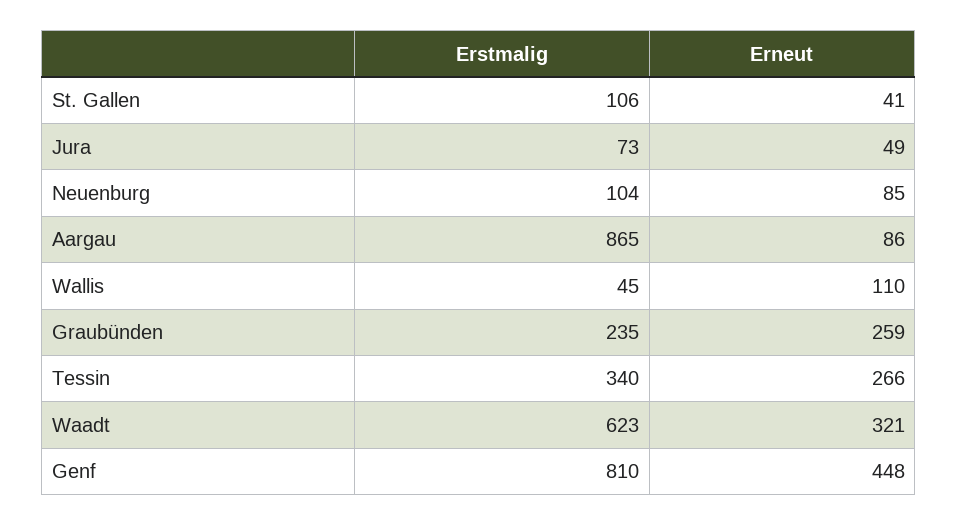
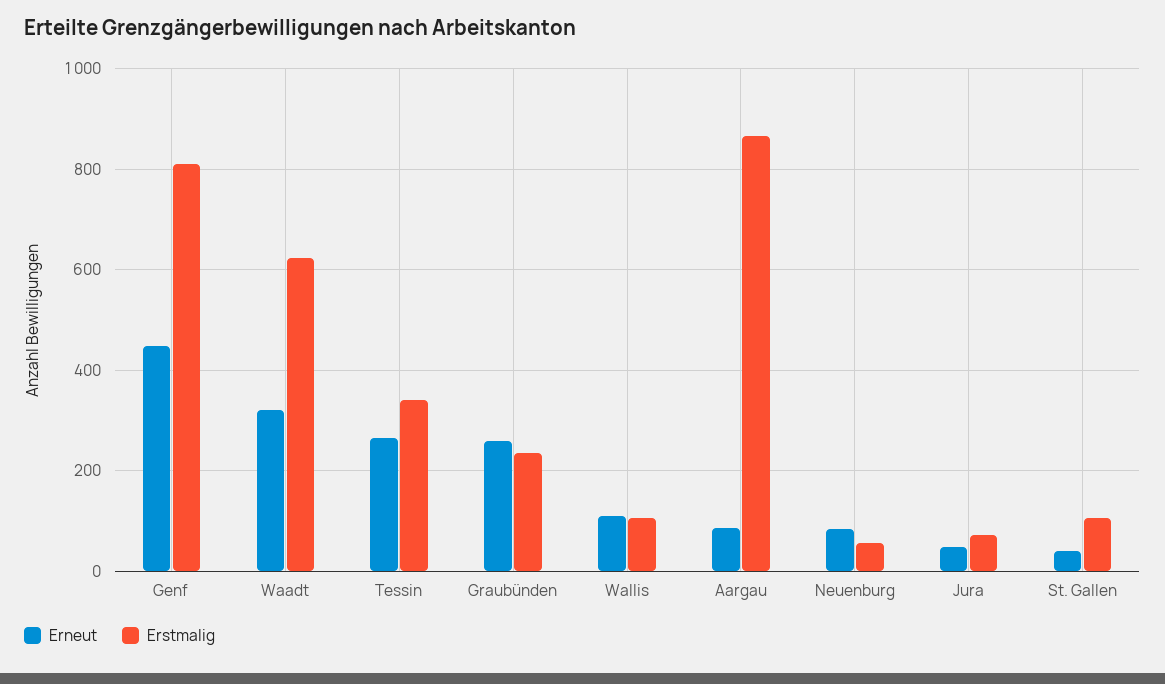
  {
    "Erstmalig": {
      "St. Gallen": 106,
      "Jura": 73,
-     "Neuenburg": 104,
+     "Neuenburg": 60,
      "Aargau": 865,
-     "Wallis": 45,
+     "Wallis": 100,
      "Graubünden": 235,
      "Tessin": 340,
      "Waadt": 623,
      "Genf": 810
    },
    "Erneut": {
      "St. Gallen": 41,
      "Jura": 49,
      "Neuenburg": 85,
      "Aargau": 86,
      "Wallis": 110,
      "Graubünden": 259,
      "Tessin": 266,
      "Waadt": 321,
      "Genf": 448
    }
  }

